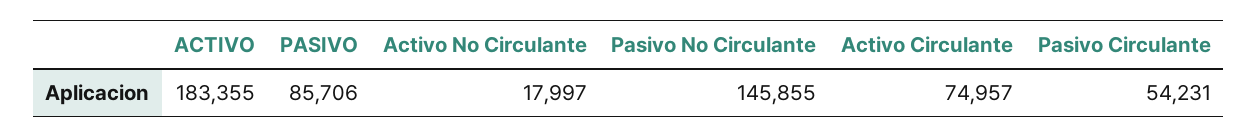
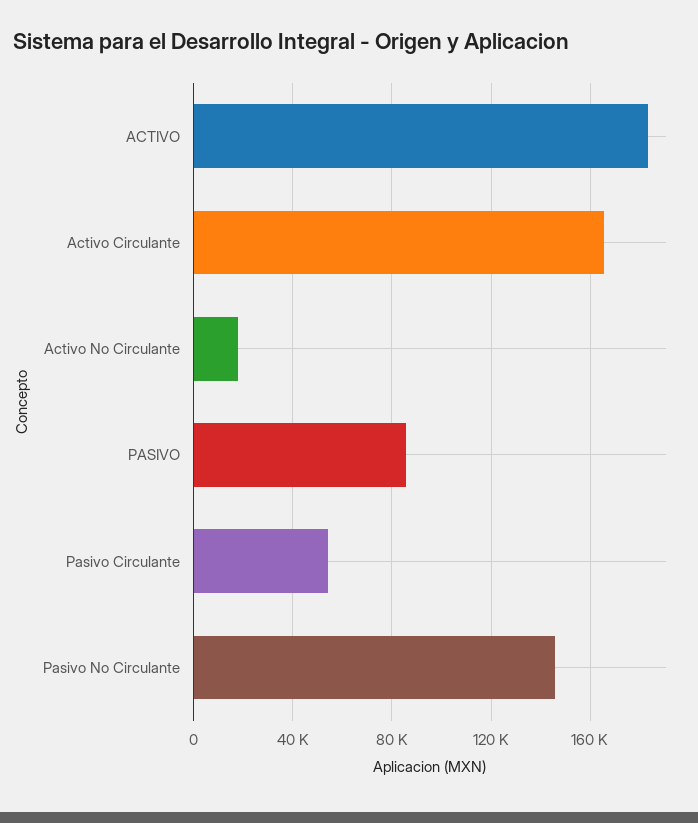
  {
    "ACTIVO": 183355,
    "PASIVO": 85706,
    "Activo No Circulante": 17997,
    "Pasivo No Circulante": 145855,
-   "Activo Circulante": 74957,
+   "Activo Circulante": 165000,
    "Pasivo Circulante": 54231
  }

